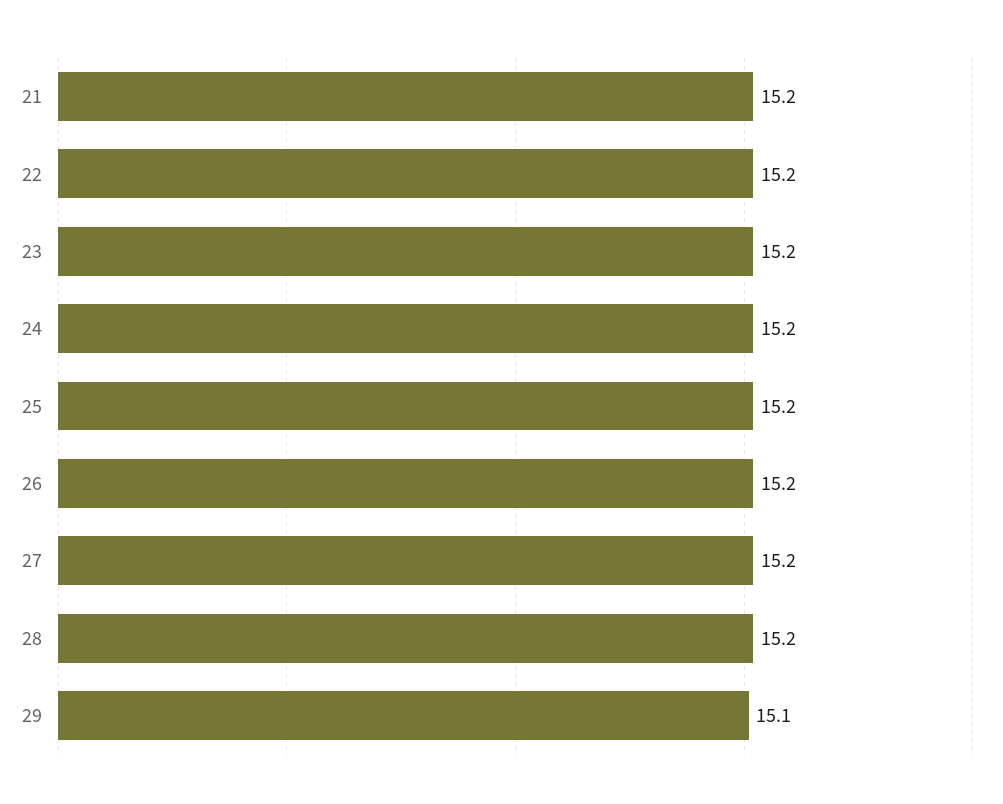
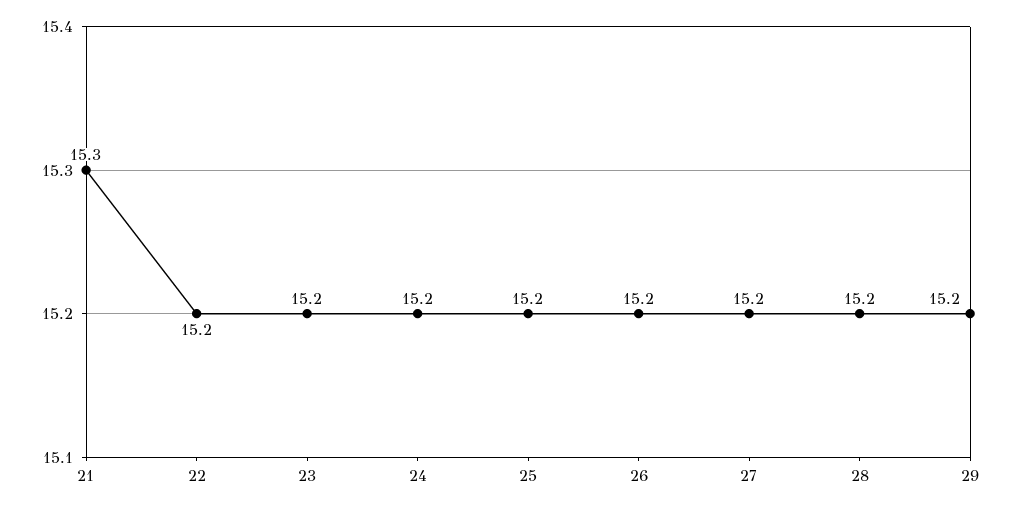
  {
-   "21": 15.2,
+   "21": 15.3,
    "22": 15.2,
    "23": 15.2,
    "24": 15.2,
    "25": 15.2,
    "26": 15.2,
    "27": 15.2,
    "28": 15.2,
-   "29": 15.1
+   "29": 15.2
  }

